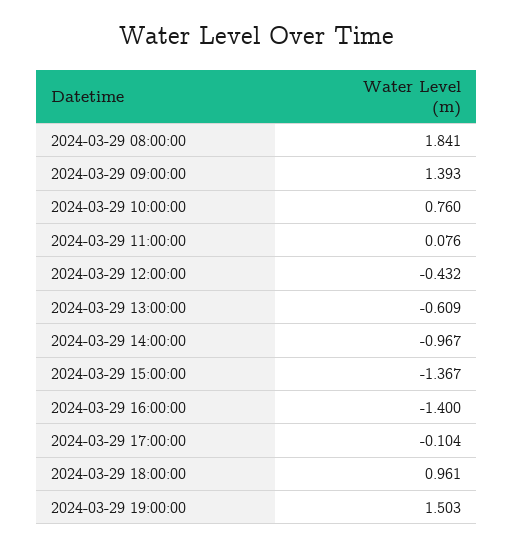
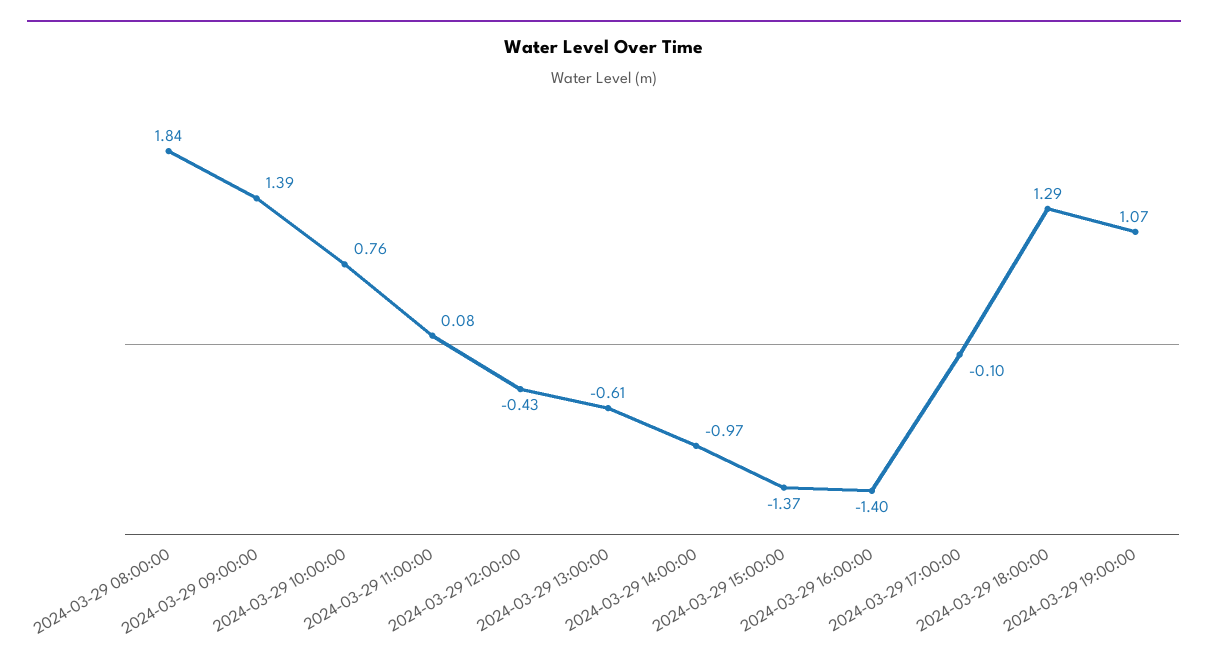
  {
    "2024-03-29 08:00:00": 1.841,
    "2024-03-29 09:00:00": 1.393,
    "2024-03-29 10:00:00": 0.76,
    "2024-03-29 11:00:00": 0.076,
    "2024-03-29 12:00:00": -0.432,
    "2024-03-29 13:00:00": -0.609,
    "2024-03-29 14:00:00": -0.967,
    "2024-03-29 15:00:00": -1.367,
    "2024-03-29 16:00:00": -1.4,
    "2024-03-29 17:00:00": -0.104,
-   "2024-03-29 18:00:00": 0.961,
+   "2024-03-29 18:00:00": 1.29,
-   "2024-03-29 19:00:00": 1.503
+   "2024-03-29 19:00:00": 1.07
  }

